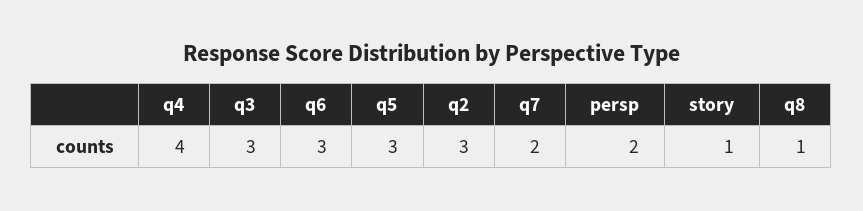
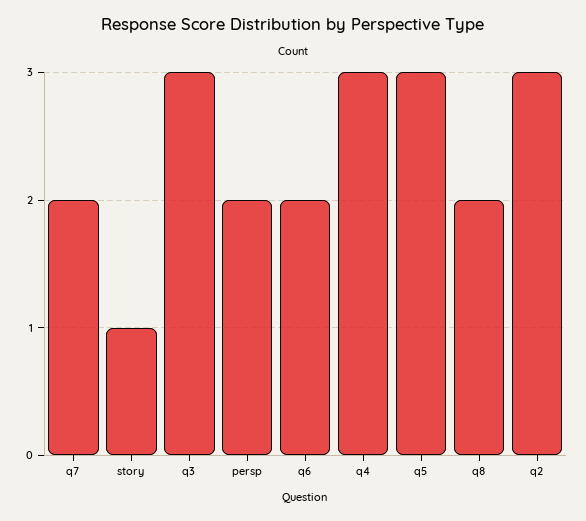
  {
-   "q4": 4,
+   "q4": 3,
    "q3": 3,
-   "q6": 3,
+   "q6": 2,
    "q5": 3,
    "q2": 3,
    "q7": 2,
    "persp": 2,
    "story": 1,
-   "q8": 1
+   "q8": 2
  }

